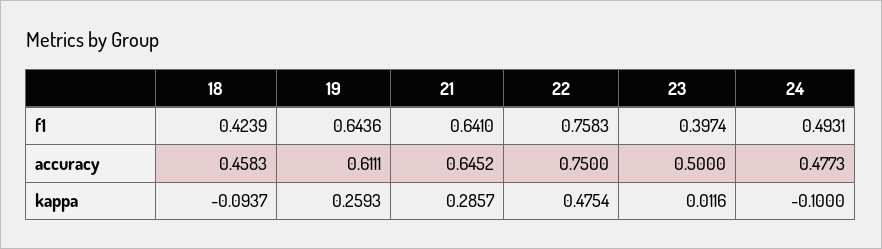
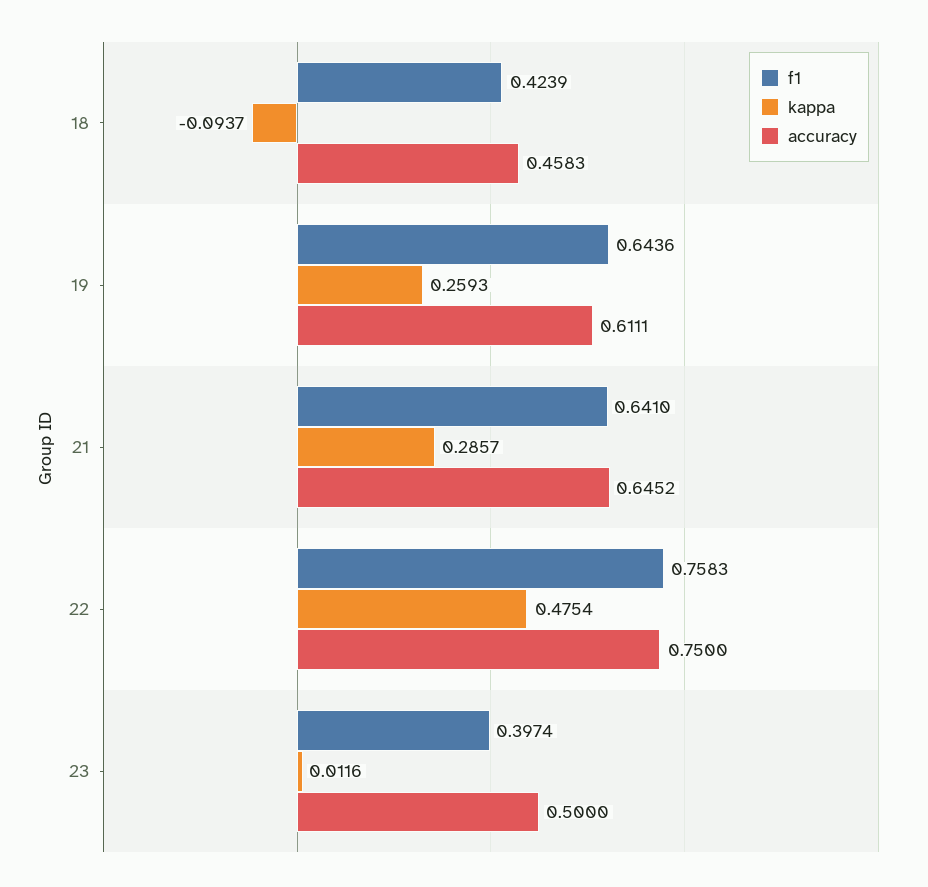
  {
    "f1": {
      "18": 0.4239,
      "19": 0.6436,
      "21": 0.641,
      "22": 0.7583,
-     "23": 0.3974,
+     "23": 0.3974
-     "24": 0.4931
    },
    "accuracy": {
      "18": 0.4583,
      "19": 0.6111,
      "21": 0.6452,
      "22": 0.75,
-     "23": 0.5,
+     "23": 0.5
-     "24": 0.4773
    },
    "kappa": {
      "18": -0.0937,
      "19": 0.2593,
      "21": 0.2857,
      "22": 0.4754,
-     "23": 0.0116,
+     "23": 0.0116
-     "24": -0.1
    }
  }

